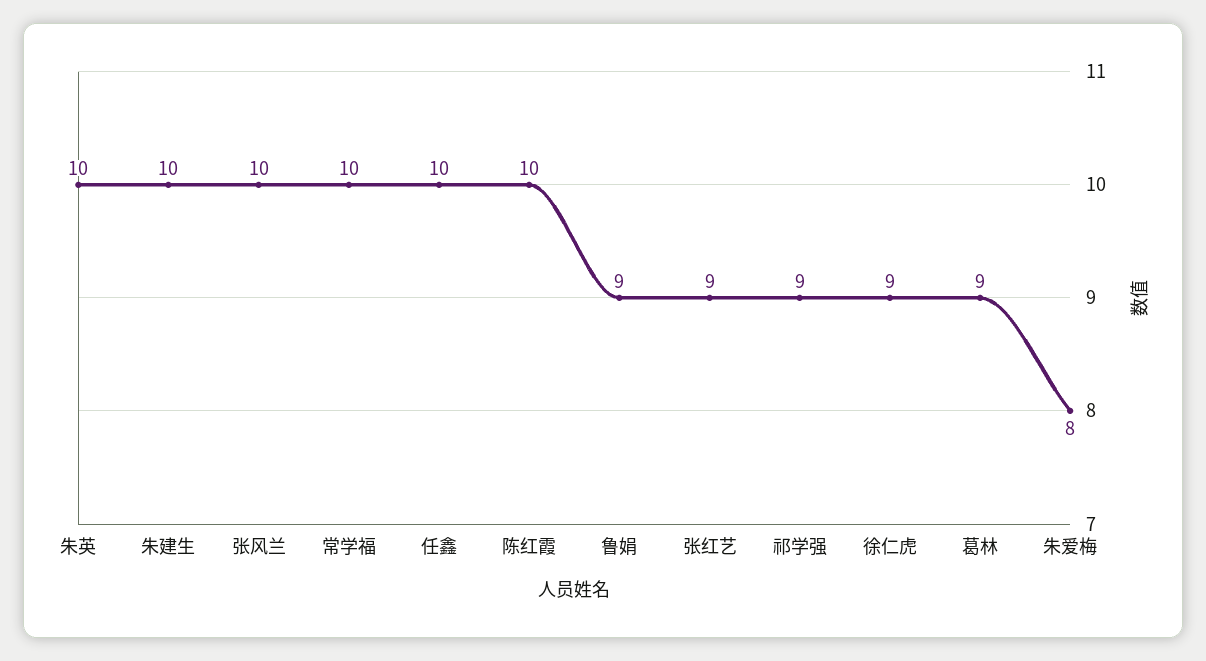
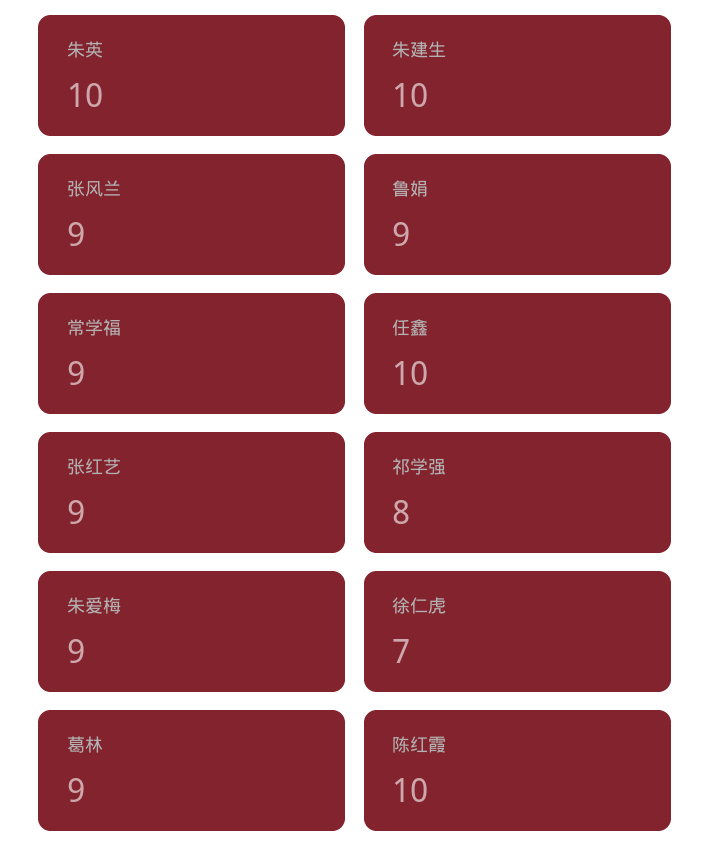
  {
    "朱英": 10,
    "朱建生": 10,
-   "张风兰": 10,
+   "张风兰": 9,
-   "常学福": 10,
+   "常学福": 9,
    "任鑫": 10,
    "陈红霞": 10,
    "鲁娟": 9,
    "张红艺": 9,
-   "祁学强": 9,
+   "祁学强": 8,
-   "徐仁虎": 9,
+   "徐仁虎": 7,
    "葛林": 9,
-   "朱爱梅": 8
+   "朱爱梅": 9
  }

